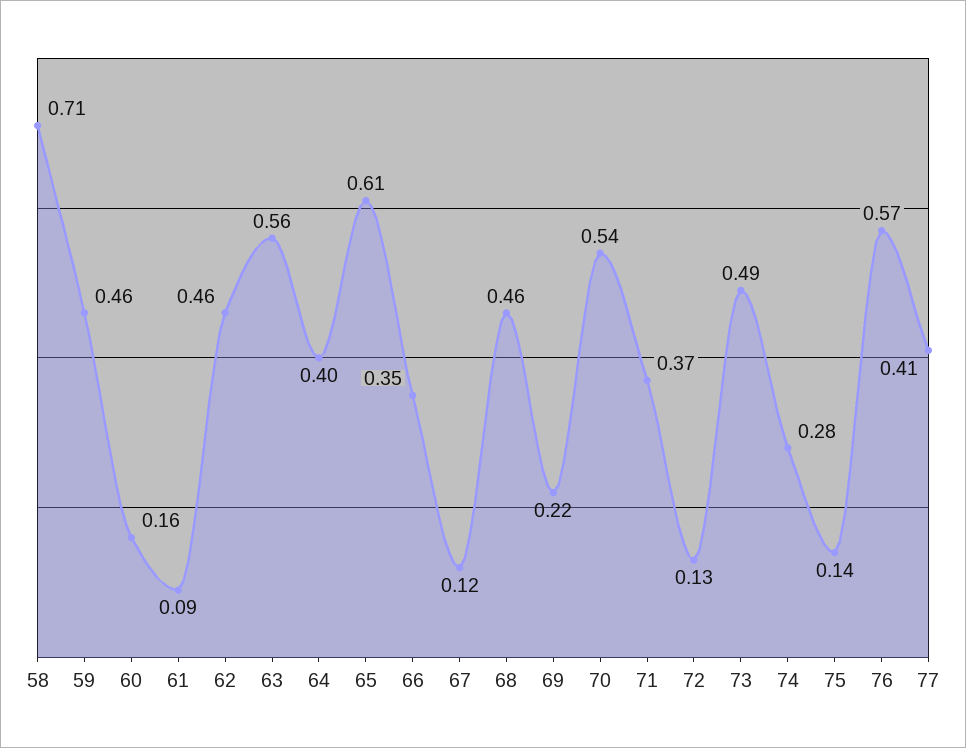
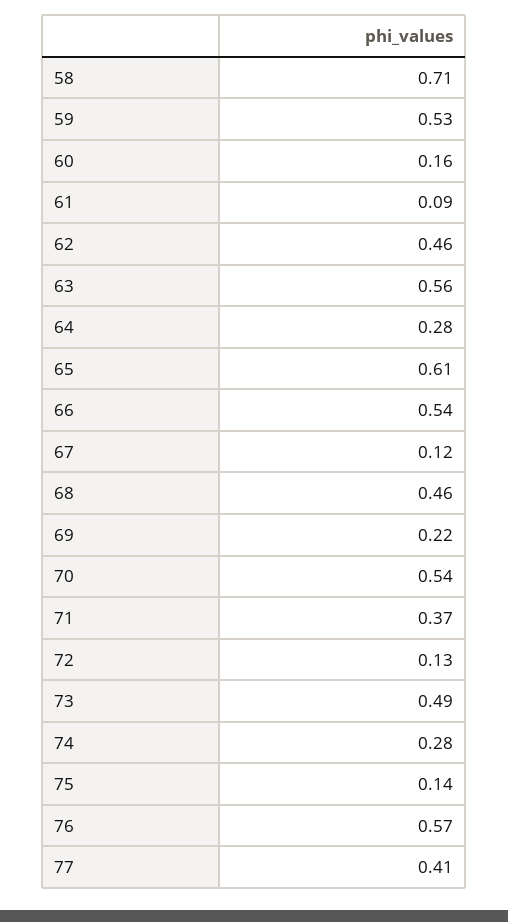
  {
    "58": 0.71,
-   "59": 0.46,
+   "59": 0.53,
    "60": 0.16,
    "61": 0.09,
    "62": 0.46,
    "63": 0.56,
-   "64": 0.4,
+   "64": 0.28,
    "65": 0.61,
-   "66": 0.35,
+   "66": 0.54,
    "67": 0.12,
    "68": 0.46,
    "69": 0.22,
    "70": 0.54,
    "71": 0.37,
    "72": 0.13,
    "73": 0.49,
    "74": 0.28,
    "75": 0.14,
    "76": 0.57,
    "77": 0.41
  }

